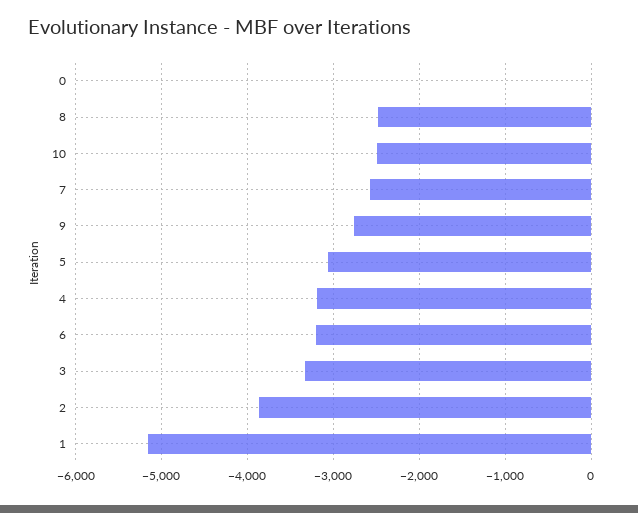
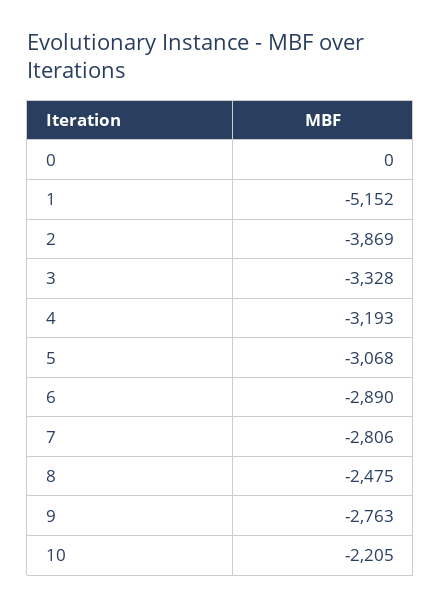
  {
    "0": 0,
    "8": -2475,
-   "10": -2500,
+   "10": -2205,
-   "7": -2600,
+   "7": -2806,
    "9": -2763,
    "5": -3068,
    "4": -3193,
-   "6": -3200,
+   "6": -2890,
    "3": -3328,
    "2": -3869,
    "1": -5152
  }

